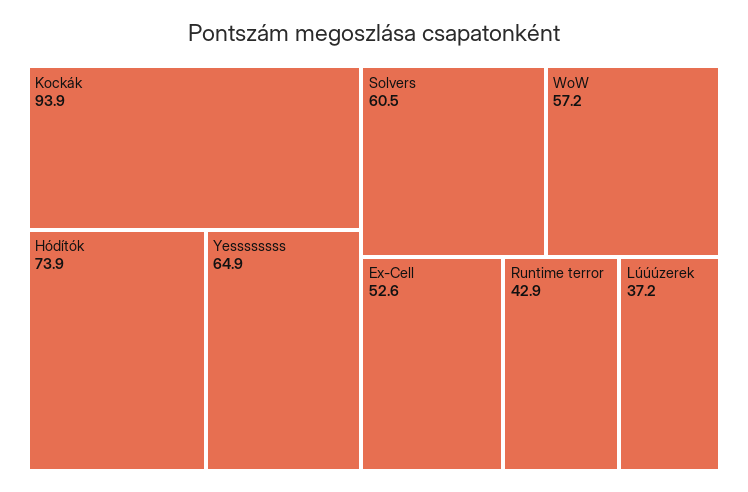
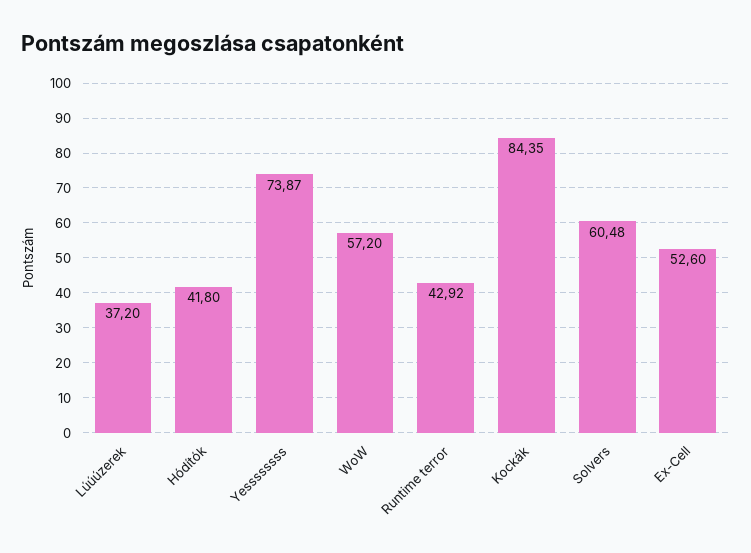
  {
-   "Kockák": 93.9,
+   "Kockák": 84.35,
-   "Hódítók": 73.9,
+   "Hódítók": 41.8,
-   "Yessssssss": 64.9,
+   "Yessssssss": 73.87,
    "Solvers": 60.48,
    "WoW": 57.2,
    "Ex-Cell": 52.6,
    "Runtime terror": 42.92,
    "Lúúúzerek": 37.2
  }

